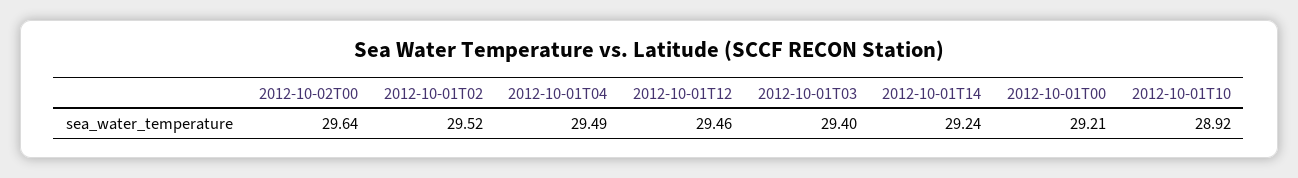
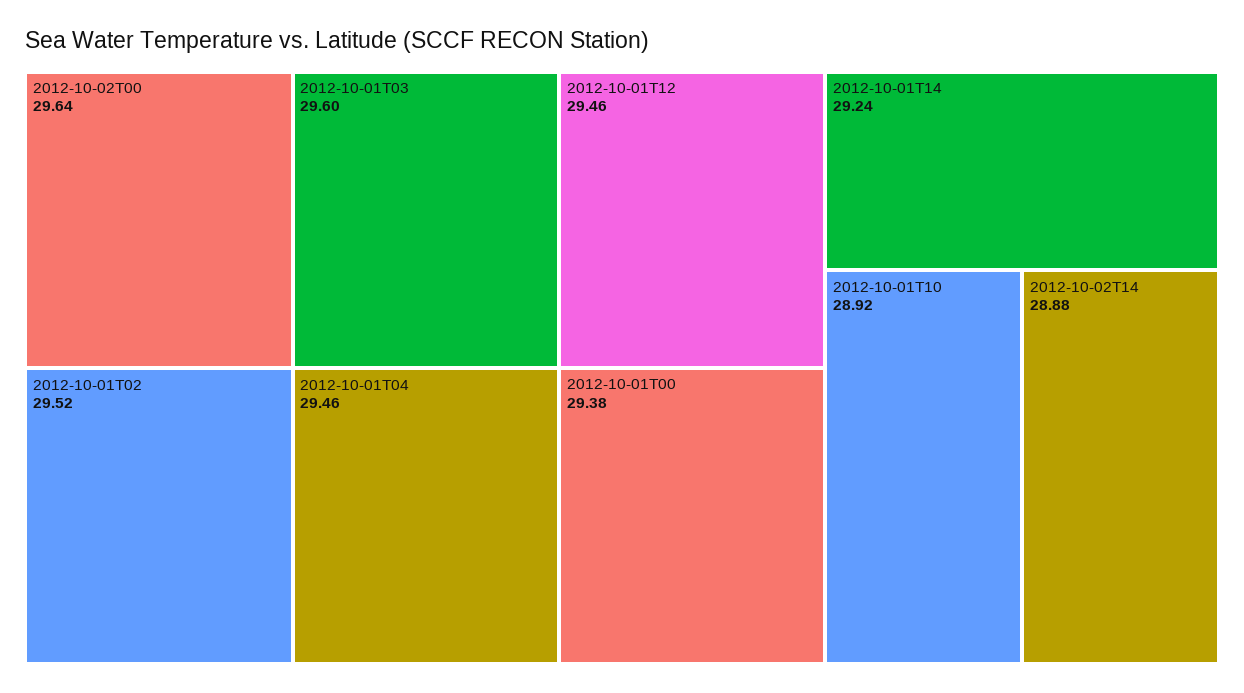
  {
    "2012-10-02T00": 29.64,
    "2012-10-01T02": 29.52,
-   "2012-10-01T04": 29.49,
+   "2012-10-01T04": 29.46,
    "2012-10-01T12": 29.46,
-   "2012-10-01T03": 29.4,
+   "2012-10-01T03": 29.6,
    "2012-10-01T14": 29.24,
-   "2012-10-01T00": 29.21,
+   "2012-10-01T00": 29.38,
-   "2012-10-01T10": 28.92
+   "2012-10-01T10": 28.92,
+   "2012-10-02T14": 28.88
  }

